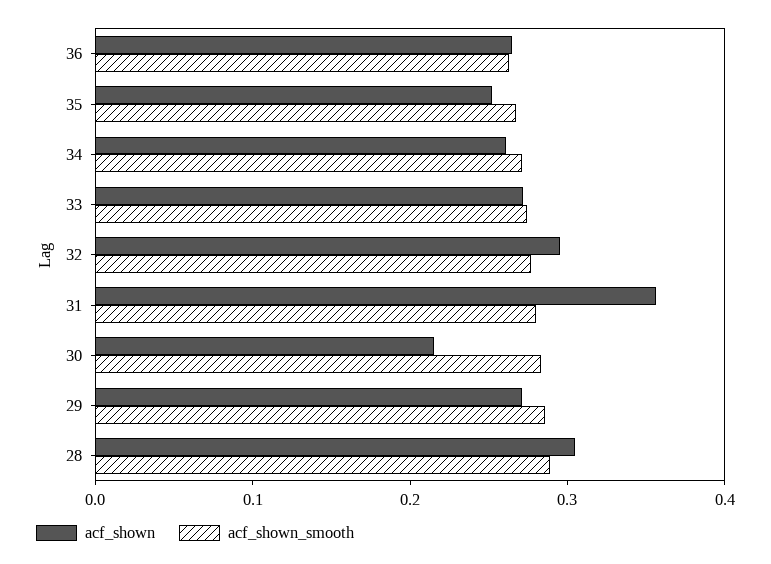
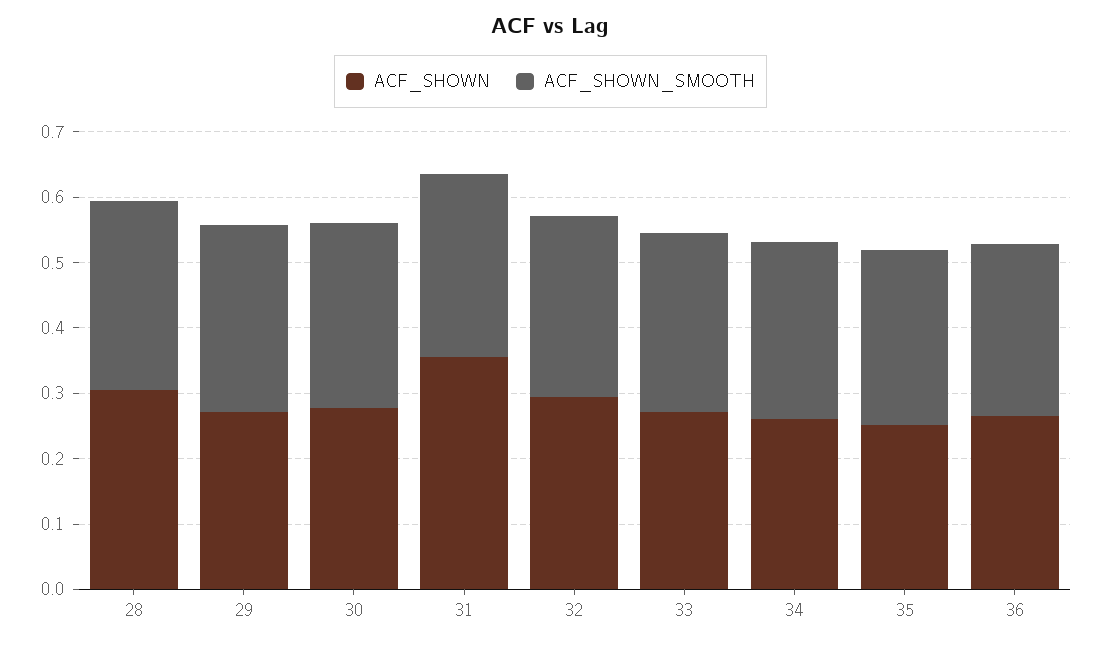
  {
    "acf_shown": {
      "36": 0.26,
      "35": 0.26,
      "34": 0.26,
      "33": 0.28,
      "32": 0.3,
      "31": 0.36,
-     "30": 0.22,
+     "30": 0.28,
      "29": 0.28,
      "28": 0.3
    },
    "acf_shown_smooth": {
      "36": 0.26,
      "35": 0.26,
      "34": 0.28,
      "33": 0.28,
      "32": 0.28,
      "31": 0.28,
      "30": 0.28,
      "29": 0.28,
      "28": 0.28
    }
  }

